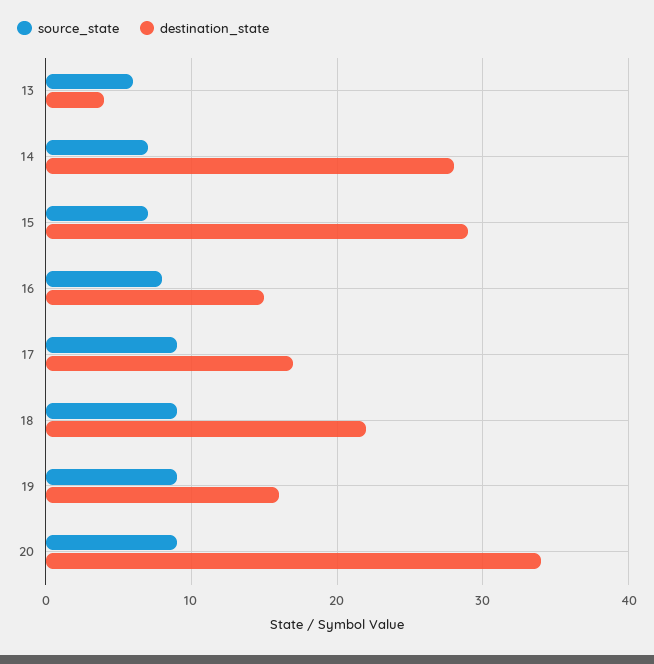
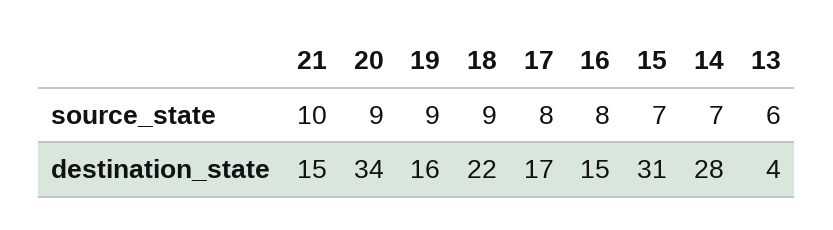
  {
    "source_state": {
      "13": 6,
      "14": 7,
      "15": 7,
      "16": 8,
-     "17": 9,
+     "17": 8,
      "18": 9,
      "19": 9,
-     "20": 9
+     "20": 9,
+     "21": 10
    },
    "destination_state": {
      "13": 4,
      "14": 28,
-     "15": 29,
+     "15": 31,
      "16": 15,
      "17": 17,
      "18": 22,
      "19": 16,
-     "20": 34
+     "20": 34,
+     "21": 15
    }
  }

